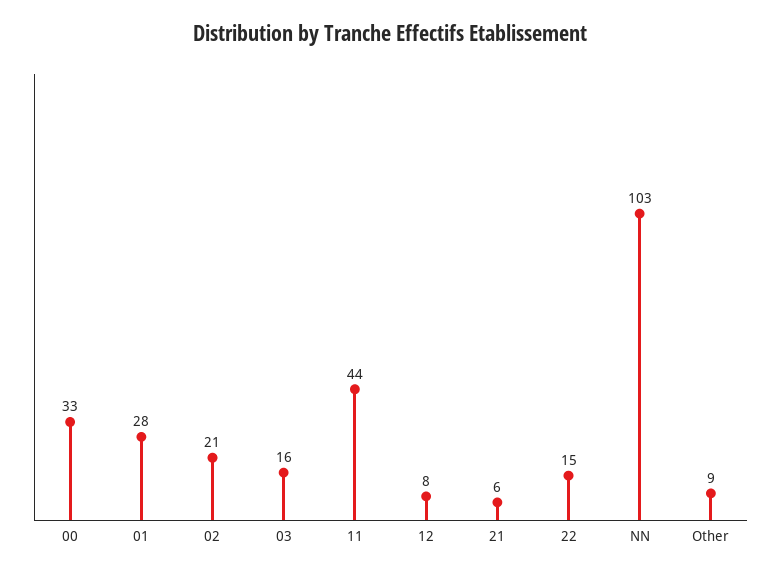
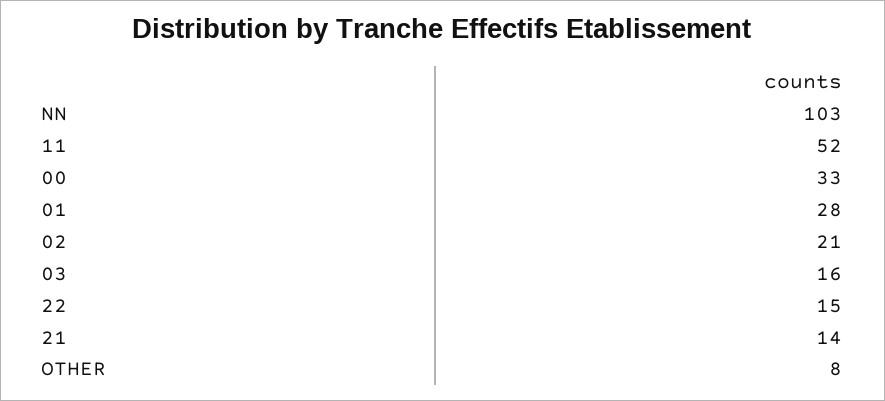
  {
    "00": 33,
    "01": 28,
    "02": 21,
    "03": 16,
-   "11": 44,
+   "11": 52,
-   "12": 8,
-   "21": 6,
+   "21": 14,
    "22": 15,
    "NN": 103,
-   "Other": 9
+   "Other": 8
  }

